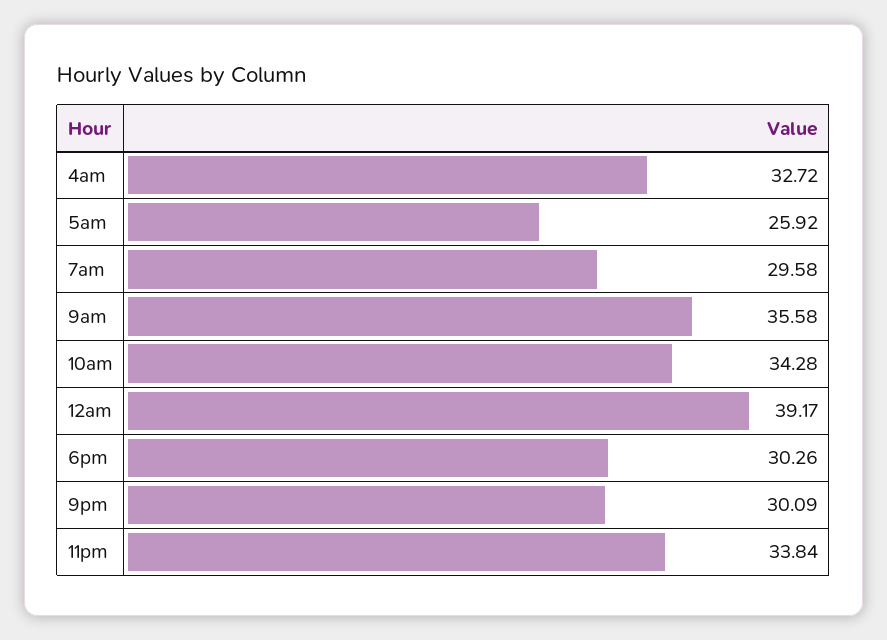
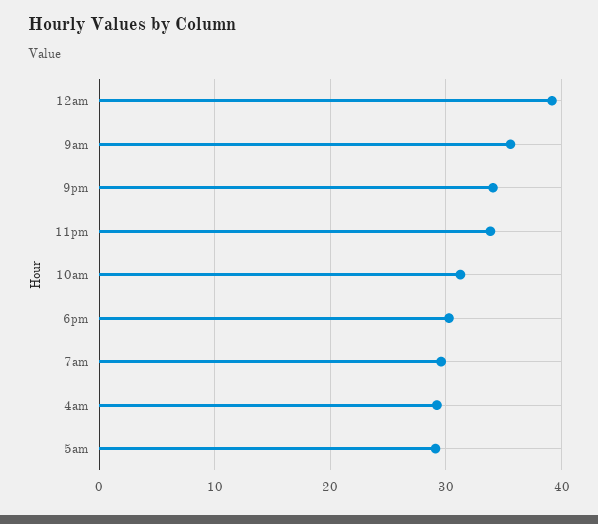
  {
-   "4am": 32.72,
+   "4am": 29,
-   "5am": 25.92,
+   "5am": 29,
    "7am": 29.58,
    "9am": 35.58,
-   "10am": 34.28,
+   "10am": 31,
    "12am": 39.17,
    "6pm": 30.26,
-   "9pm": 30.09,
+   "9pm": 34,
    "11pm": 33.84
  }

